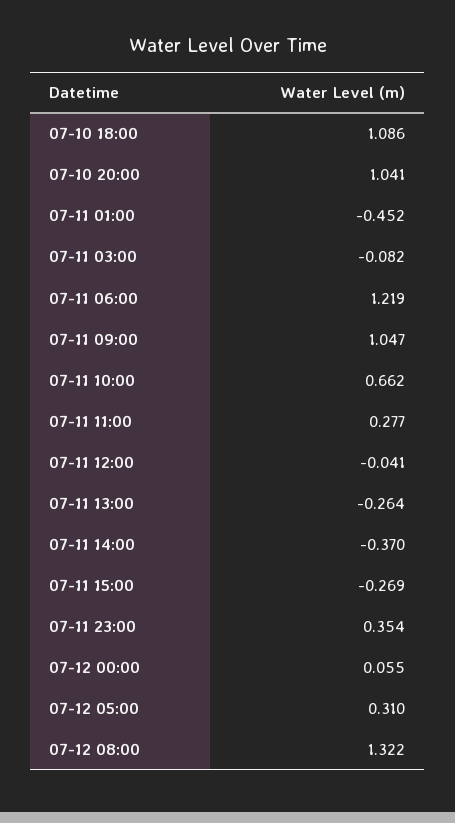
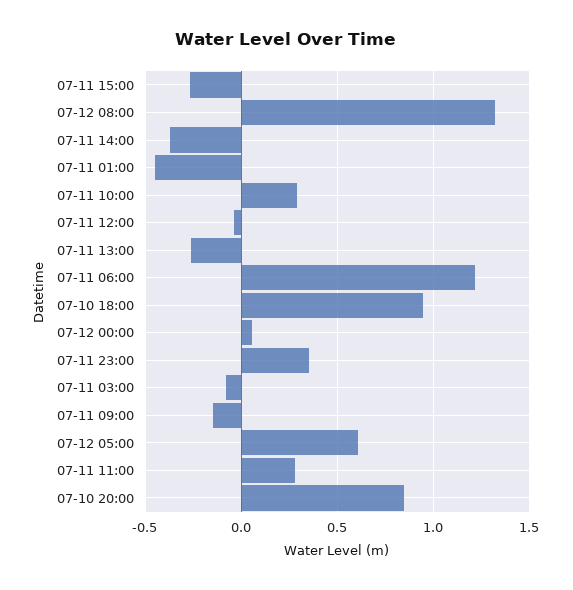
  {
-   "07-10 18:00": 1.086,
+   "07-10 18:00": 0.95,
-   "07-10 20:00": 1.041,
+   "07-10 20:00": 0.85,
    "07-11 01:00": -0.452,
    "07-11 03:00": -0.082,
    "07-11 06:00": 1.219,
-   "07-11 09:00": 1.047,
+   "07-11 09:00": -0.15,
-   "07-11 10:00": 0.662,
+   "07-11 10:00": 0.3,
    "07-11 11:00": 0.277,
    "07-11 12:00": -0.041,
    "07-11 13:00": -0.264,
    "07-11 14:00": -0.37,
    "07-11 15:00": -0.269,
    "07-11 23:00": 0.354,
    "07-12 00:00": 0.055,
-   "07-12 05:00": 0.31,
+   "07-12 05:00": 0.6,
    "07-12 08:00": 1.322
  }

